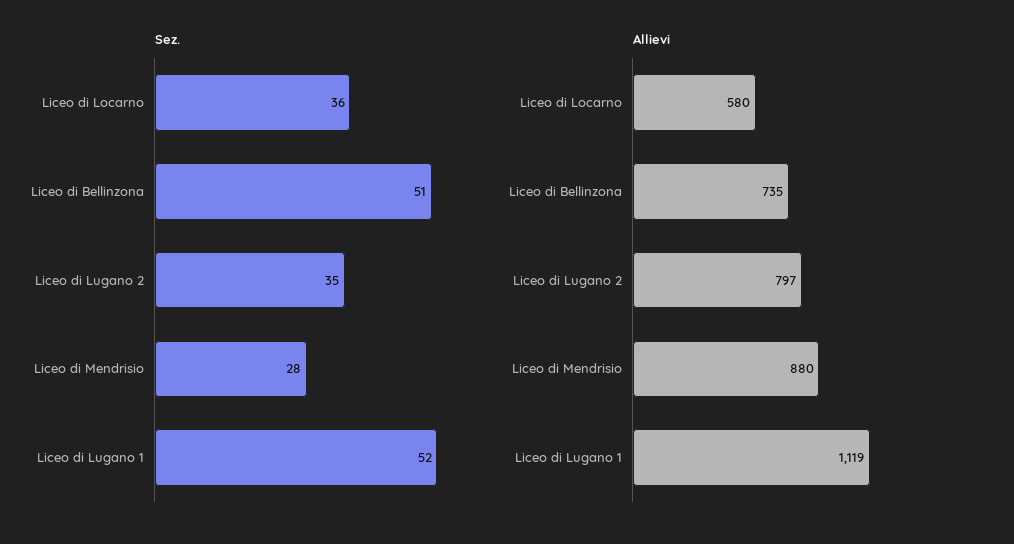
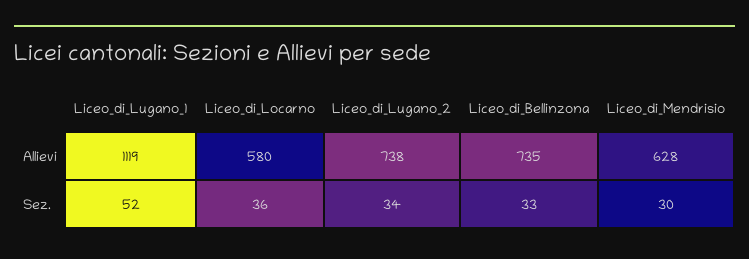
  {
    "Sez.": {
      "Liceo di Locarno": 36,
-     "Liceo di Bellinzona": 51,
+     "Liceo di Bellinzona": 33,
-     "Liceo di Lugano 2": 35,
+     "Liceo di Lugano 2": 34,
-     "Liceo di Mendrisio": 28,
+     "Liceo di Mendrisio": 30,
      "Liceo di Lugano 1": 52
    },
    "Allievi": {
      "Liceo di Locarno": 580,
      "Liceo di Bellinzona": 735,
-     "Liceo di Lugano 2": 797,
+     "Liceo di Lugano 2": 738,
-     "Liceo di Mendrisio": 880,
+     "Liceo di Mendrisio": 628,
      "Liceo di Lugano 1": 1119
    }
  }

